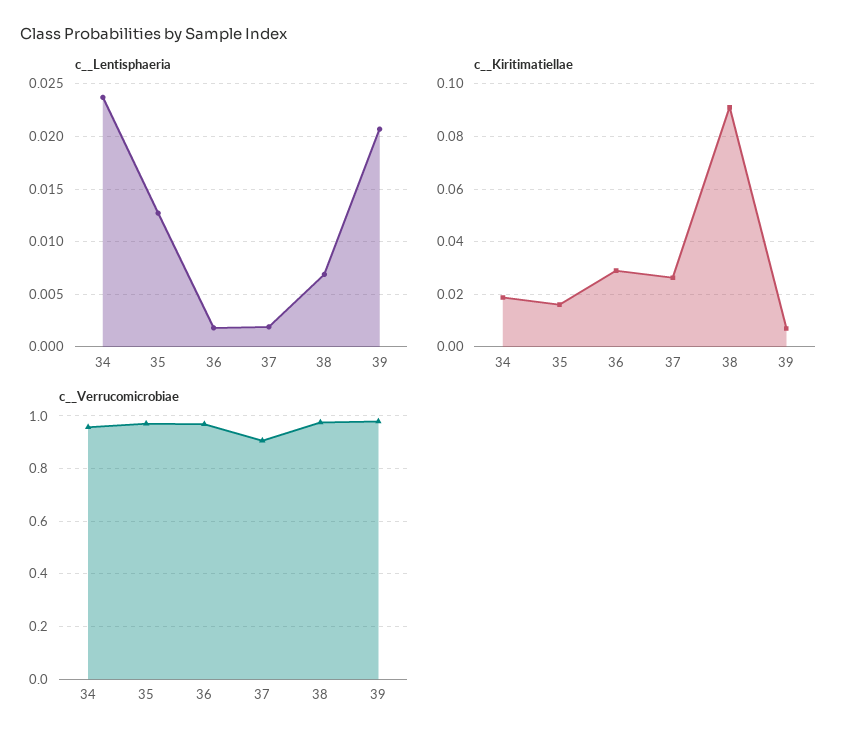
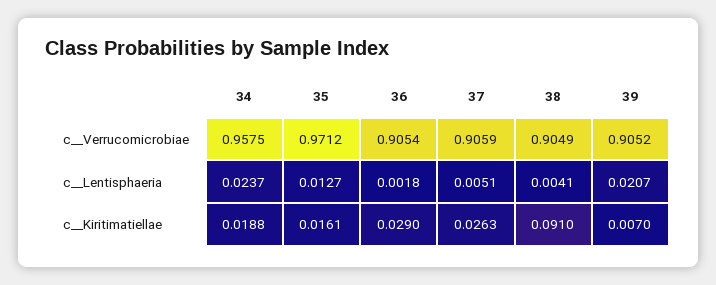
  {
    "c__Lentisphaeria": {
      "34": 0.0237,
      "35": 0.0127,
      "36": 0.0018,
-     "37": 0.002,
+     "37": 0.0051,
-     "38": 0.007,
+     "38": 0.0041,
      "39": 0.0207
    },
    "c__Kiritimatiellae": {
      "34": 0.0188,
      "35": 0.0161,
      "36": 0.029,
      "37": 0.0263,
      "38": 0.091,
      "39": 0.007
    },
    "c__Verrucomicrobiae": {
      "34": 0.9575,
      "35": 0.9712,
-     "36": 0.975,
+     "36": 0.9054,
      "37": 0.9059,
-     "38": 0.975,
+     "38": 0.9049,
-     "39": 0.975
+     "39": 0.9052
    }
  }

